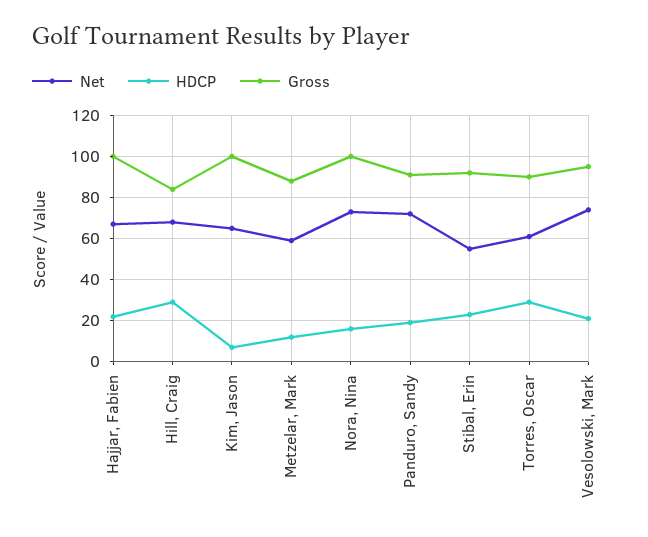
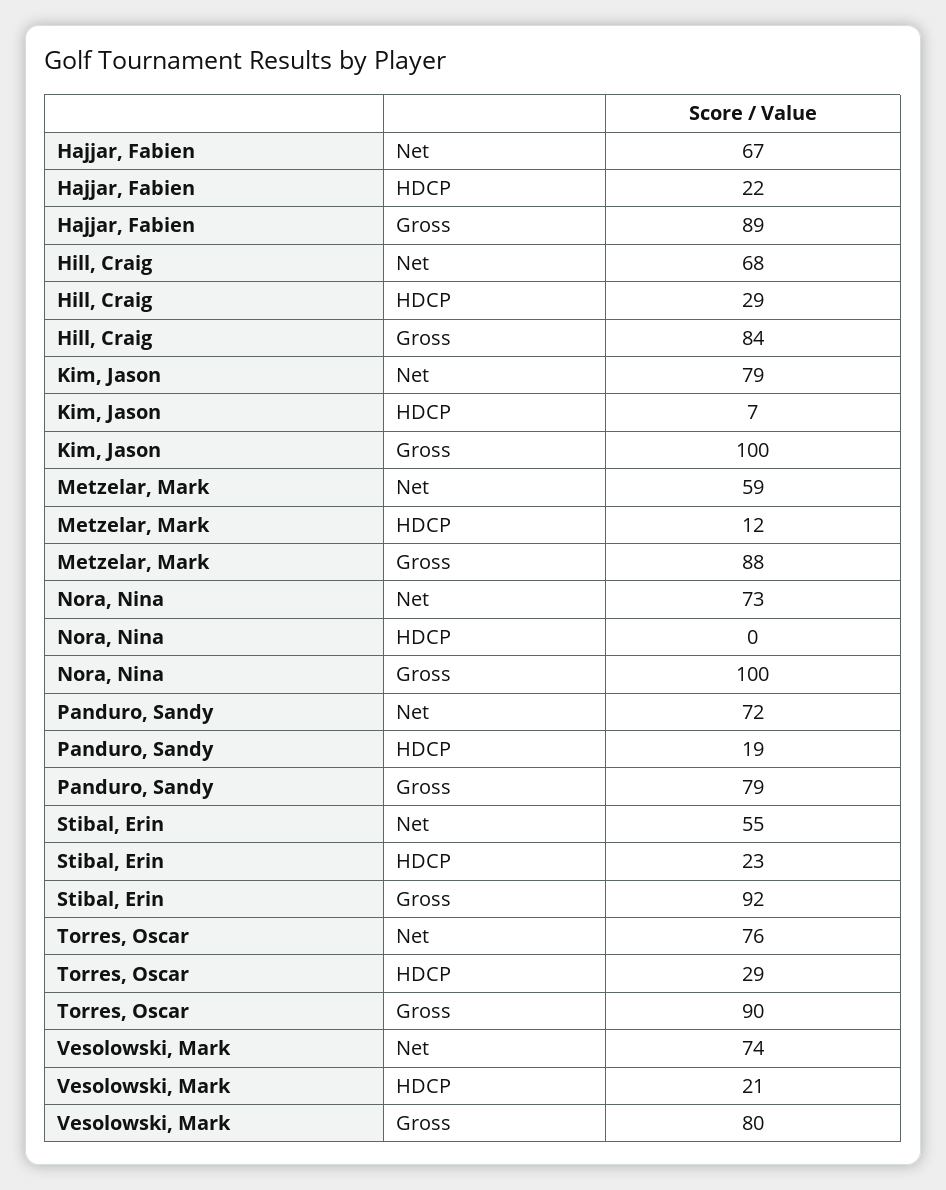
  {
    "Net": {
      "Hajjar, Fabien": 67,
      "Hill, Craig": 68,
-     "Kim, Jason": 65,
+     "Kim, Jason": 79,
      "Metzelar, Mark": 59,
      "Nora, Nina": 73,
      "Panduro, Sandy": 72,
      "Stibal, Erin": 55,
-     "Torres, Oscar": 60,
+     "Torres, Oscar": 76,
      "Vesolowski, Mark": 74
    },
    "HDCP": {
      "Hajjar, Fabien": 22,
      "Hill, Craig": 29,
      "Kim, Jason": 7,
      "Metzelar, Mark": 12,
-     "Nora, Nina": 15,
+     "Nora, Nina": 0,
      "Panduro, Sandy": 19,
      "Stibal, Erin": 23,
      "Torres, Oscar": 29,
      "Vesolowski, Mark": 21
    },
    "Gross": {
-     "Hajjar, Fabien": 100,
+     "Hajjar, Fabien": 89,
      "Hill, Craig": 84,
      "Kim, Jason": 100,
      "Metzelar, Mark": 88,
      "Nora, Nina": 100,
-     "Panduro, Sandy": 90,
+     "Panduro, Sandy": 79,
      "Stibal, Erin": 92,
      "Torres, Oscar": 90,
-     "Vesolowski, Mark": 95
+     "Vesolowski, Mark": 80
    }
  }

